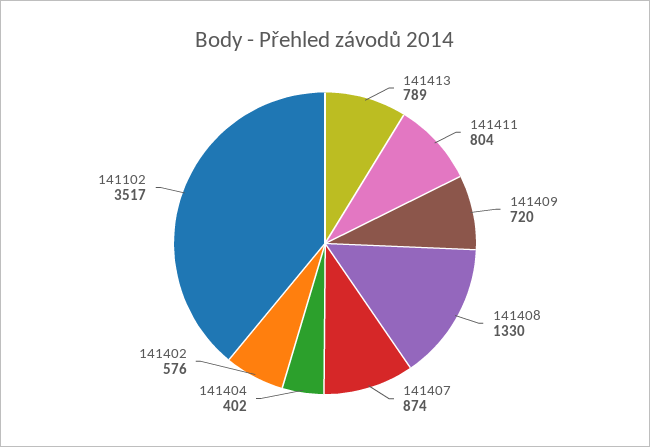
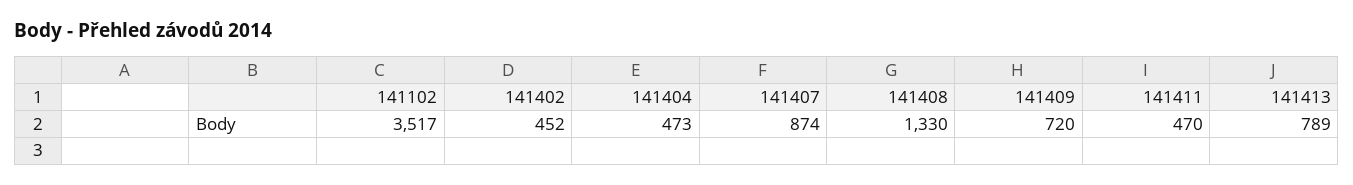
  {
    "141413": 789,
-   "141411": 804,
+   "141411": 470,
    "141409": 720,
    "141408": 1330,
    "141407": 874,
-   "141404": 402,
+   "141404": 473,
-   "141402": 576,
+   "141402": 452,
    "141102": 3517
  }

